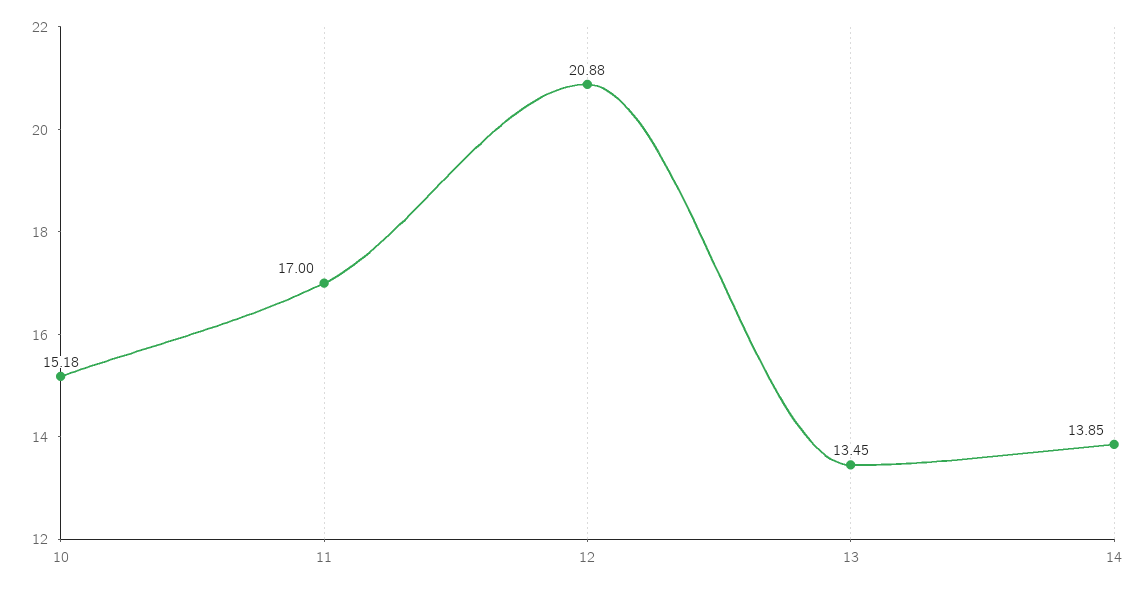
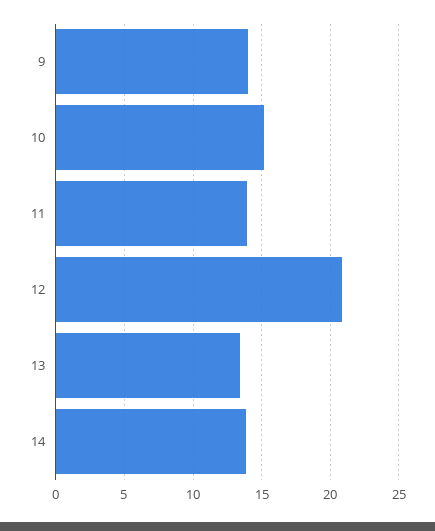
  {
    "10": 15.18,
-   "11": 17,
+   "11": 14,
    "12": 20.88,
    "13": 13.45,
-   "14": 13.85
+   "14": 13.85,
+   "9": 14
  }

